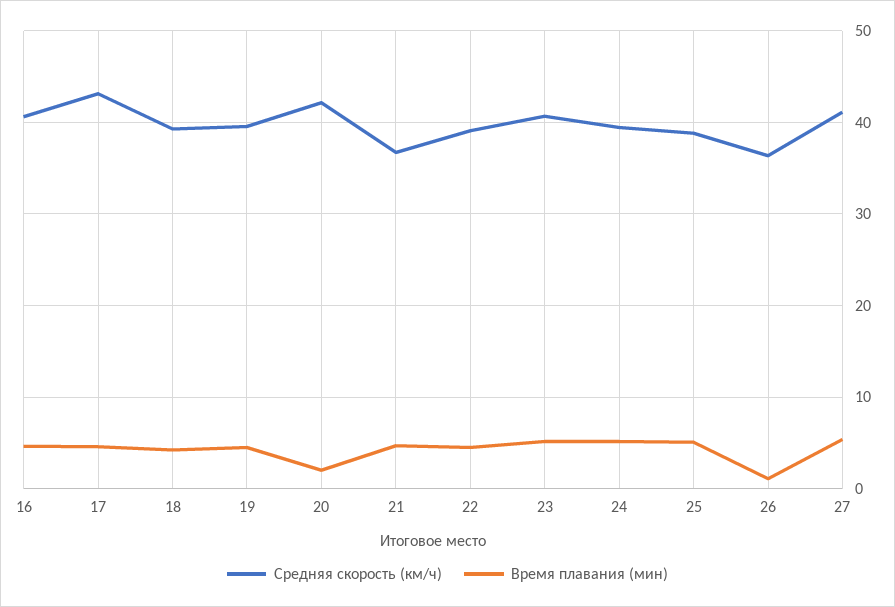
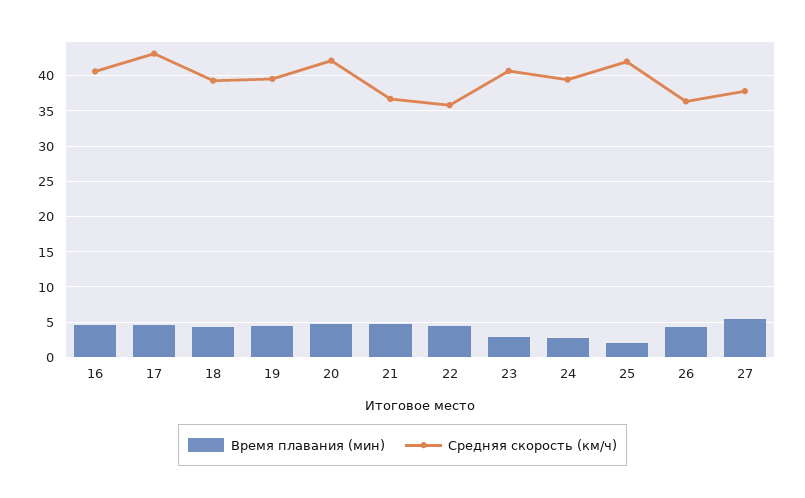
  {
    "Средняя скорость (км/ч)": {
      "16": 41,
      "17": 43,
      "18": 39,
      "19": 40,
      "20": 42,
      "21": 37,
-     "22": 39,
+     "22": 36,
      "23": 41,
      "24": 39,
-     "25": 39,
+     "25": 42,
      "26": 36,
-     "27": 41
+     "27": 38
    },
    "Время плавания (мин)": {
      "16": 5,
      "17": 5,
      "18": 4,
      "19": 5,
-     "20": 2,
+     "20": 5,
      "21": 5,
      "22": 5,
-     "23": 5,
+     "23": 3,
-     "24": 5,
+     "24": 3,
-     "25": 5,
+     "25": 2,
-     "26": 1,
+     "26": 4,
      "27": 5
    }
  }

